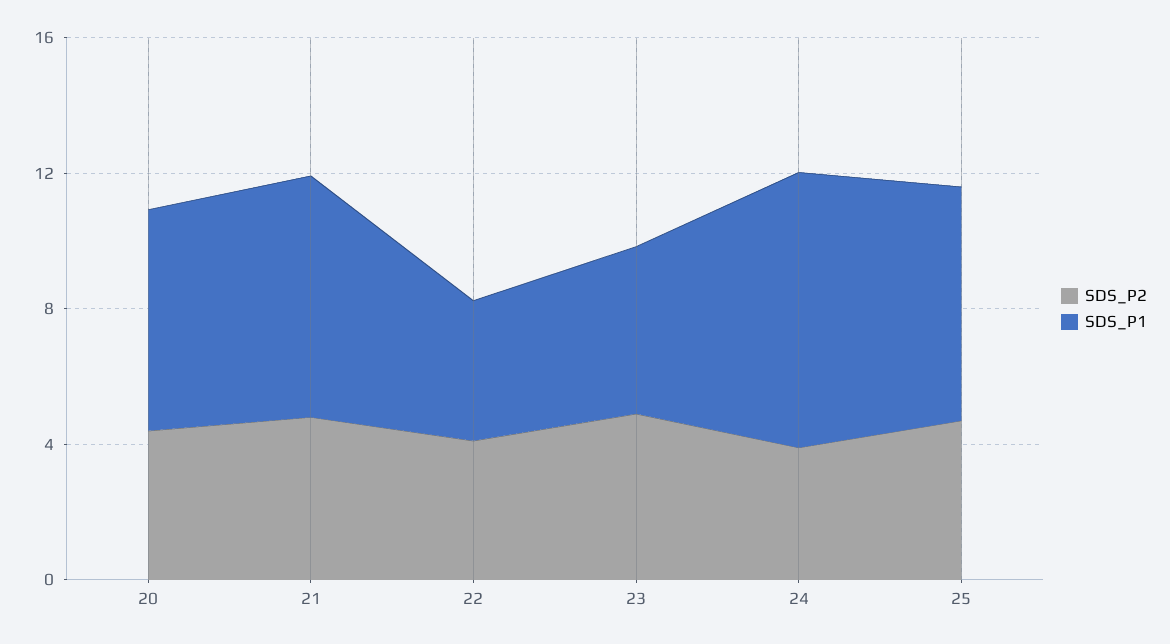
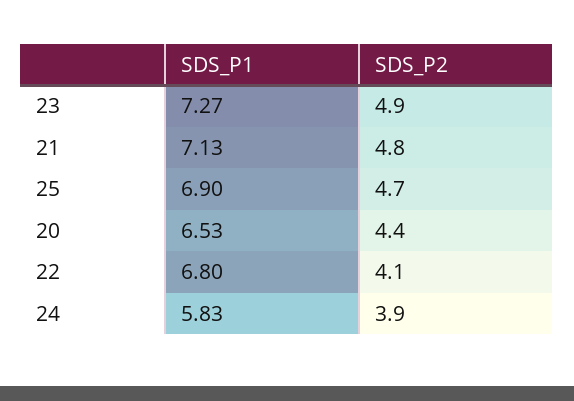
  {
    "SDS_P2": {
      "20": 4.4,
      "21": 4.8,
      "22": 4.1,
      "23": 4.9,
      "24": 3.9,
      "25": 4.7
    },
    "SDS_P1": {
      "20": 6.53,
      "21": 7.13,
-     "22": 4,
+     "22": 6.8,
-     "23": 5,
+     "23": 7.27,
-     "24": 8,
+     "24": 5.83,
      "25": 6.9
    }
  }

